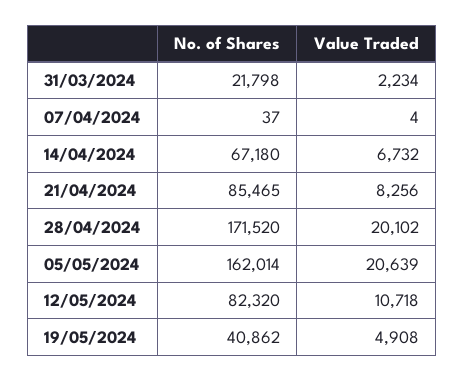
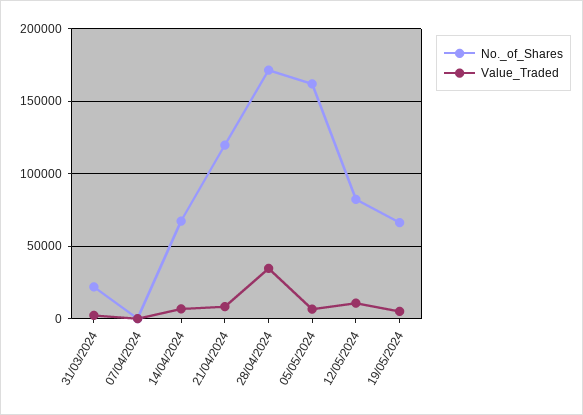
  {
    "No. of Shares": {
      "31/03/2024": 21798,
      "07/04/2024": 37,
      "14/04/2024": 67180,
-     "21/04/2024": 85465,
+     "21/04/2024": 120000,
      "28/04/2024": 171520,
      "05/05/2024": 162014,
      "12/05/2024": 82320,
-     "19/05/2024": 40862
+     "19/05/2024": 65000
    },
    "Value Traded": {
      "31/03/2024": 2234,
      "07/04/2024": 4,
      "14/04/2024": 6732,
      "21/04/2024": 8256,
-     "28/04/2024": 20102,
+     "28/04/2024": 35000,
-     "05/05/2024": 20639,
+     "05/05/2024": 5000,
      "12/05/2024": 10718,
      "19/05/2024": 4908
    }
  }

